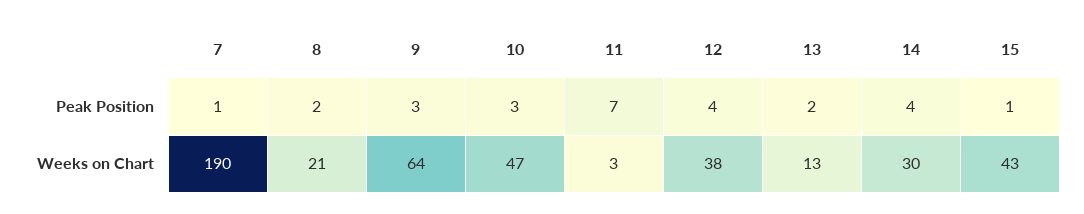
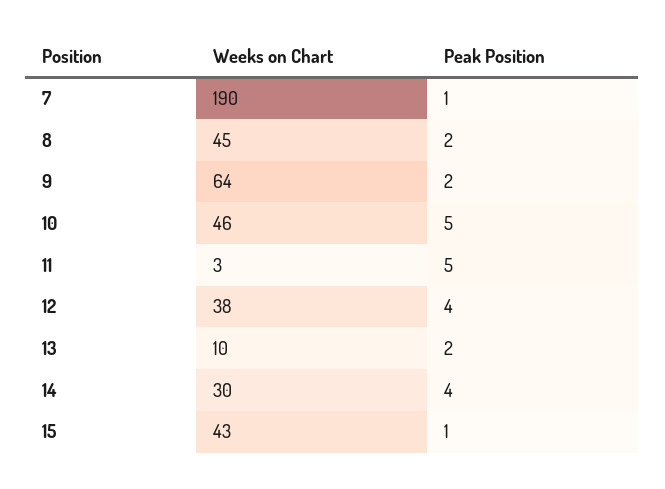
  {
    "7": {
      "Peak Position": 1,
      "Weeks on Chart": 190
    },
    "8": {
      "Peak Position": 2,
-     "Weeks on Chart": 21
+     "Weeks on Chart": 45
    },
    "9": {
-     "Peak Position": 3,
+     "Peak Position": 2,
      "Weeks on Chart": 64
    },
    "10": {
-     "Peak Position": 3,
+     "Peak Position": 5,
-     "Weeks on Chart": 47
+     "Weeks on Chart": 46
    },
    "11": {
-     "Peak Position": 7,
+     "Peak Position": 5,
      "Weeks on Chart": 3
    },
    "12": {
      "Peak Position": 4,
      "Weeks on Chart": 38
    },
    "13": {
      "Peak Position": 2,
-     "Weeks on Chart": 13
+     "Weeks on Chart": 10
    },
    "14": {
      "Peak Position": 4,
      "Weeks on Chart": 30
    },
    "15": {
      "Peak Position": 1,
      "Weeks on Chart": 43
    }
  }

